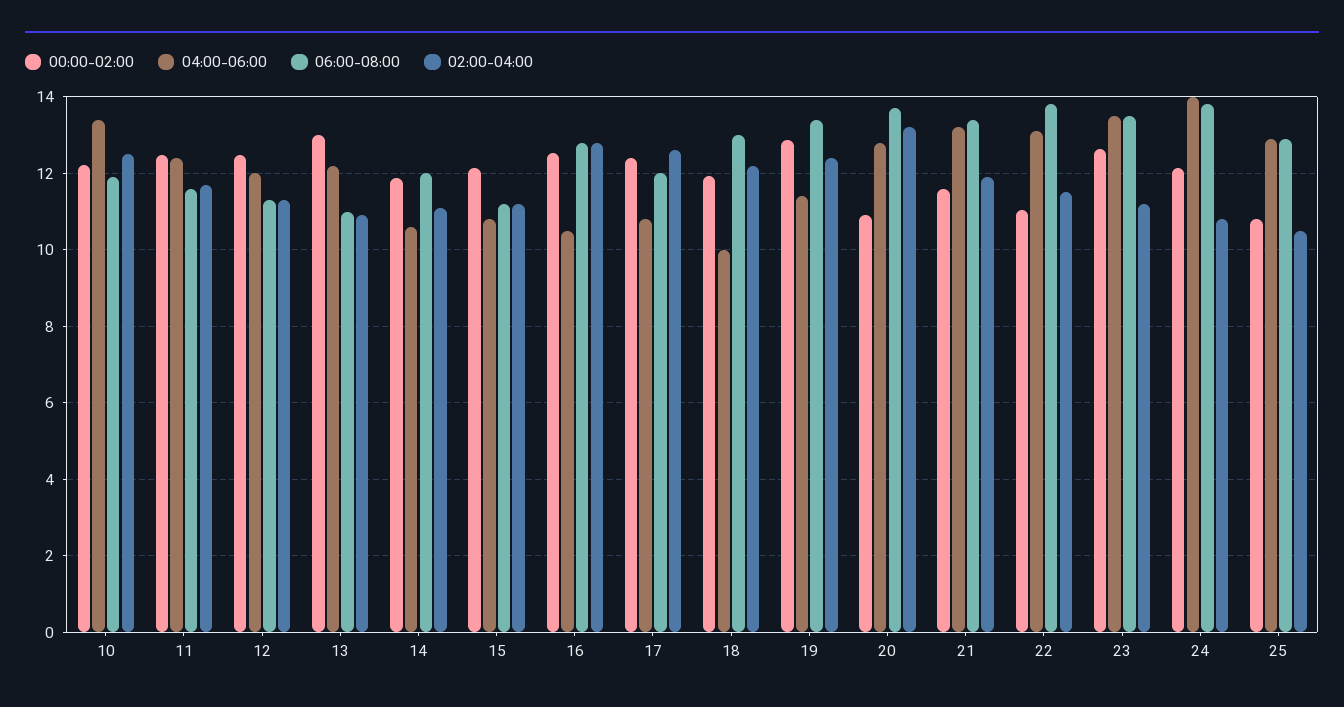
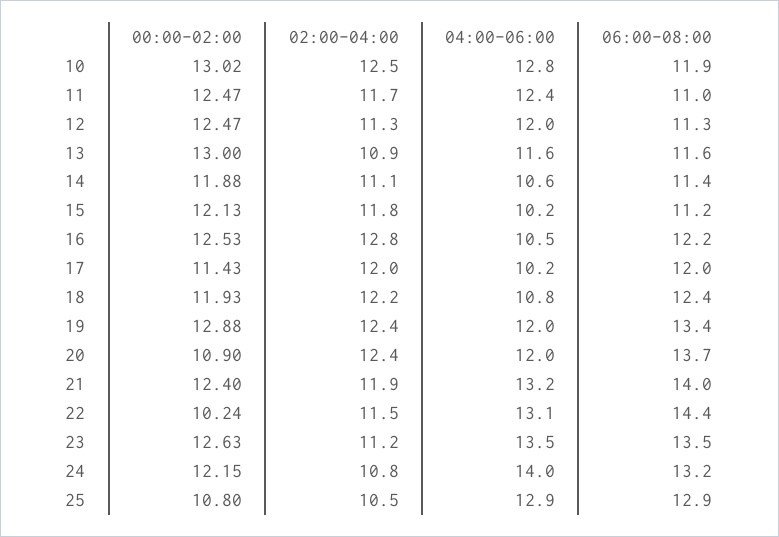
  {
    "00:00-02:00": {
-     "10": 12.2,
+     "10": 13.02,
      "11": 12.47,
      "12": 12.47,
      "13": 13,
      "14": 11.88,
      "15": 12.13,
      "16": 12.53,
-     "17": 12.4,
+     "17": 11.43,
      "18": 11.93,
      "19": 12.88,
      "20": 10.9,
-     "21": 11.6,
+     "21": 12.4,
-     "22": 11,
+     "22": 10.24,
      "23": 12.63,
      "24": 12.15,
      "25": 10.8
    },
    "04:00-06:00": {
-     "10": 13.4,
+     "10": 12.8,
      "11": 12.4,
      "12": 12,
-     "13": 12.2,
+     "13": 11.6,
      "14": 10.6,
-     "15": 10.8,
+     "15": 10.2,
      "16": 10.5,
-     "17": 10.8,
+     "17": 10.2,
-     "18": 10,
+     "18": 10.8,
-     "19": 11.4,
+     "19": 12,
-     "20": 12.8,
+     "20": 12,
      "21": 13.2,
      "22": 13.1,
      "23": 13.5,
      "24": 14,
      "25": 12.9
    },
    "06:00-08:00": {
      "10": 11.9,
-     "11": 11.6,
+     "11": 11,
      "12": 11.3,
-     "13": 11,
+     "13": 11.6,
-     "14": 12,
+     "14": 11.4,
      "15": 11.2,
-     "16": 12.8,
+     "16": 12.2,
      "17": 12,
-     "18": 13,
+     "18": 12.4,
      "19": 13.4,
      "20": 13.7,
-     "21": 13.4,
+     "21": 14,
-     "22": 13.8,
+     "22": 14.4,
      "23": 13.5,
-     "24": 13.8,
+     "24": 13.2,
      "25": 12.9
    },
    "02:00-04:00": {
      "10": 12.5,
      "11": 11.7,
      "12": 11.3,
      "13": 10.9,
      "14": 11.1,
-     "15": 11.2,
+     "15": 11.8,
      "16": 12.8,
-     "17": 12.6,
+     "17": 12,
      "18": 12.2,
      "19": 12.4,
-     "20": 13.2,
+     "20": 12.4,
      "21": 11.9,
      "22": 11.5,
      "23": 11.2,
      "24": 10.8,
      "25": 10.5
    }
  }

